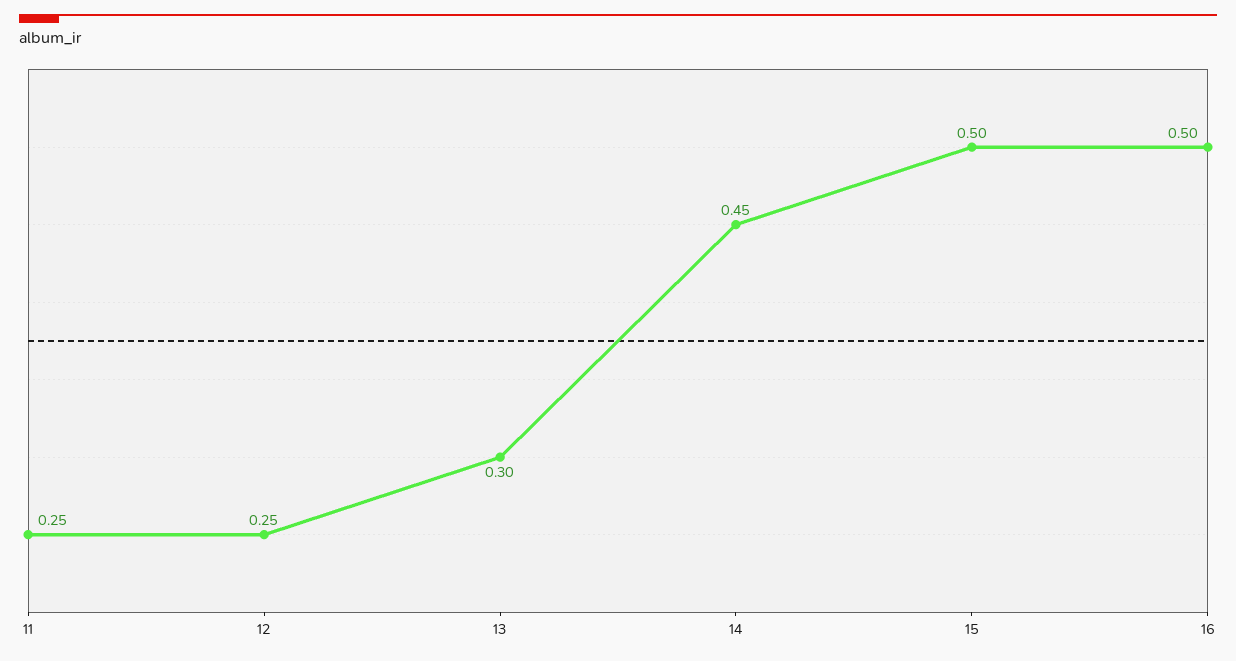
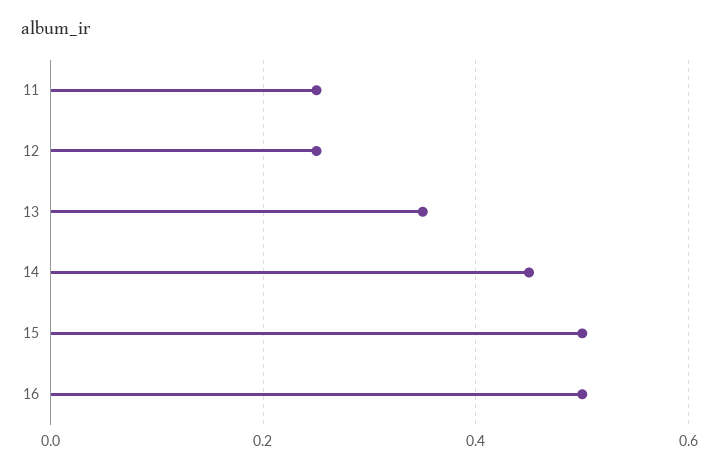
  {
    "11": 0.25,
    "12": 0.25,
-   "13": 0.3,
+   "13": 0.35,
    "14": 0.45,
    "15": 0.5,
    "16": 0.5
  }

